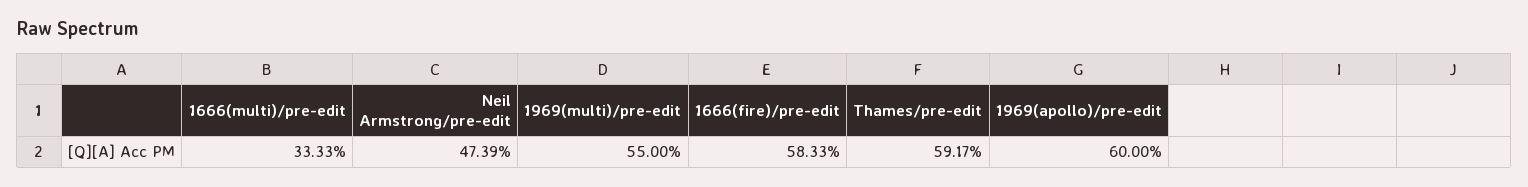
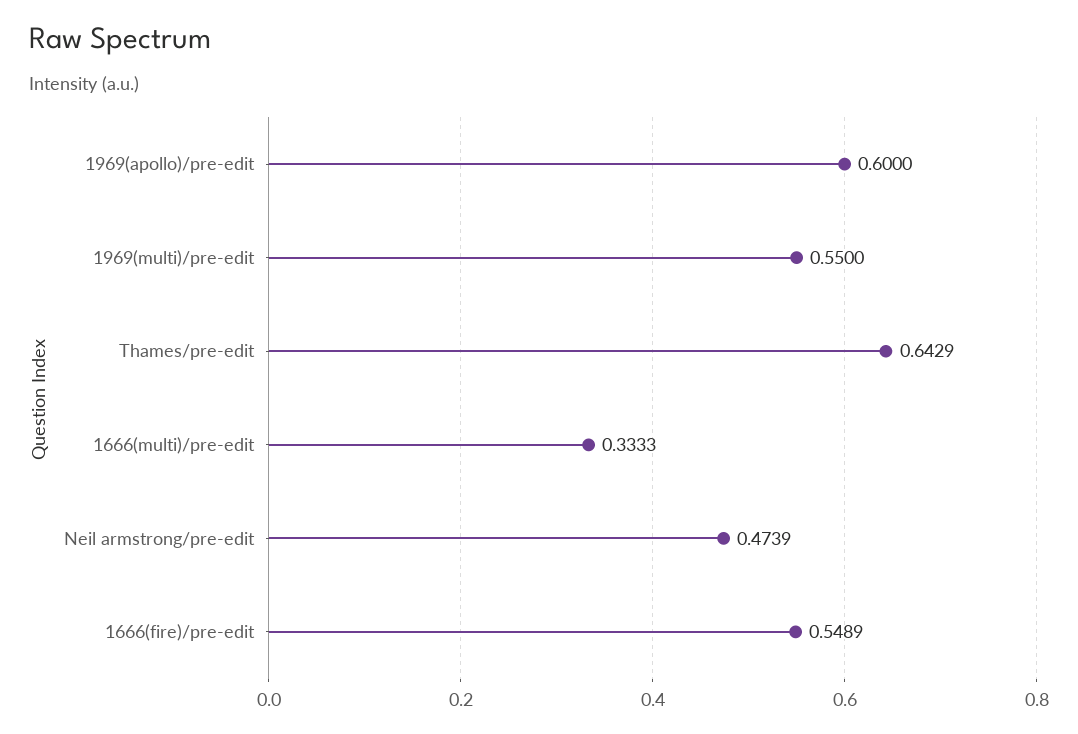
  {
    "1666(multi)/pre-edit": 0.3333,
    "Neil Armstrong/pre-edit": 0.4739,
    "1969(multi)/pre-edit": 0.55,
-   "1666(fire)/pre-edit": 0.5833,
+   "1666(fire)/pre-edit": 0.5489,
-   "Thames/pre-edit": 0.5917,
+   "Thames/pre-edit": 0.6429,
    "1969(apollo)/pre-edit": 0.6
  }

